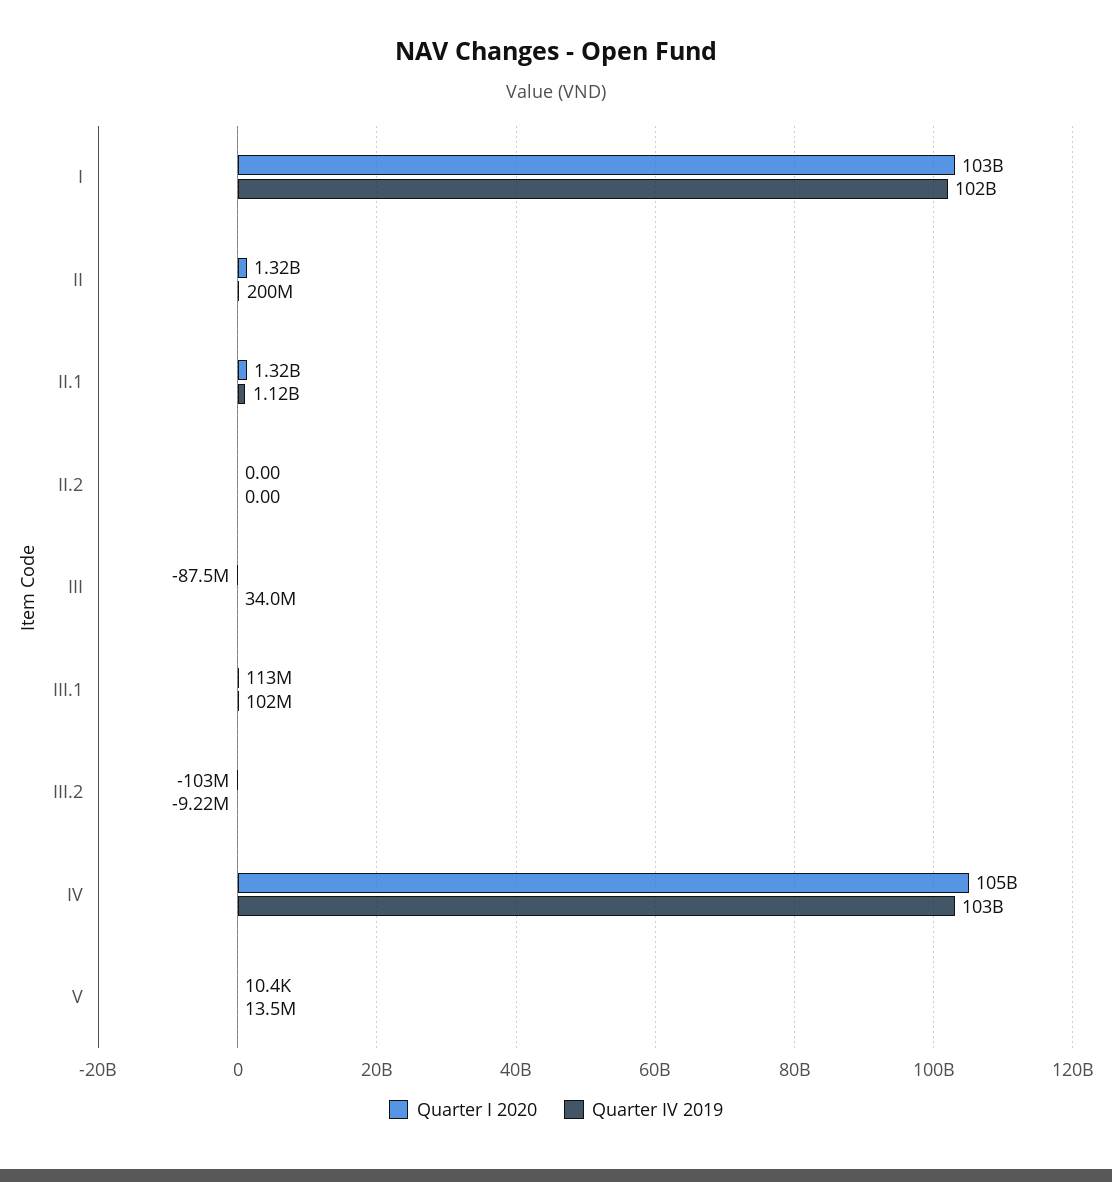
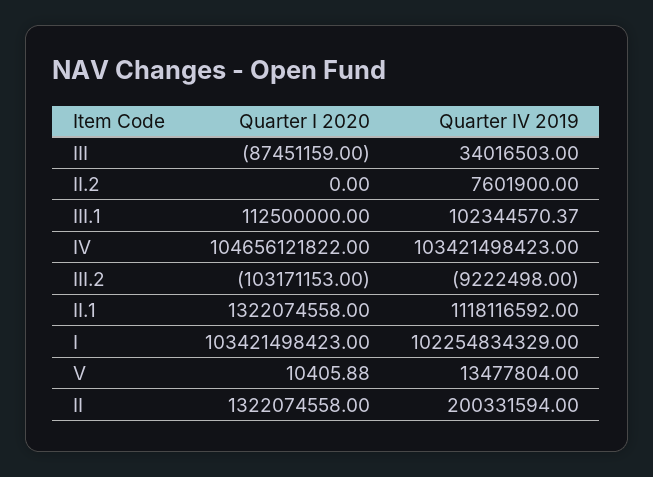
  {
    "Quarter I 2020": {
      "I": 103421498423,
      "II": 1322074558,
      "II.1": 1322074558,
      "II.2": 0,
      "III": -87451159,
      "III.1": 112500000,
      "III.2": -103171153,
      "IV": 104656121822,
      "V": 10405.88
    },
    "Quarter IV 2019": {
      "I": 102254834329,
      "II": 200331594,
      "II.1": 1118116592,
-     "II.2": 0,
+     "II.2": 7601900,
      "III": 34016503,
      "III.1": 102344570.37,
      "III.2": -9222498,
      "IV": 103421498423,
      "V": 13477804
    }
  }

